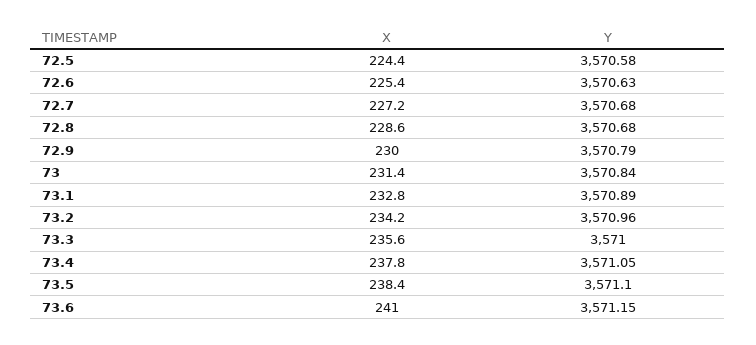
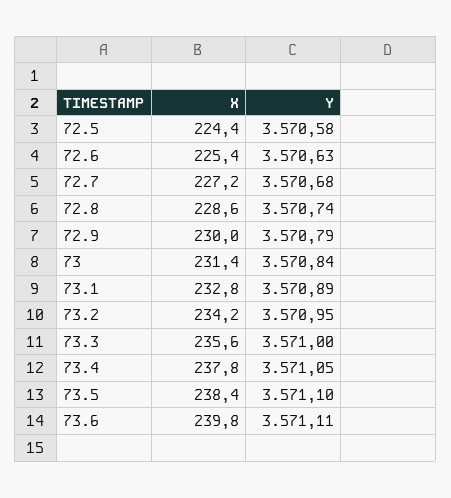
  {
    "X": {
      "72.5": 224.4,
      "72.6": 225.4,
      "72.7": 227.2,
      "72.8": 228.6,
      "72.9": 230,
      "73": 231.4,
      "73.1": 232.8,
      "73.2": 234.2,
      "73.3": 235.6,
      "73.4": 237.8,
      "73.5": 238.4,
-     "73.6": 241
+     "73.6": 239.8
    },
    "Y": {
      "72.5": 3570.58,
      "72.6": 3570.63,
      "72.7": 3570.68,
-     "72.8": 3570.68,
+     "72.8": 3570.74,
      "72.9": 3570.79,
      "73": 3570.84,
      "73.1": 3570.89,
-     "73.2": 3570.96,
+     "73.2": 3570.95,
      "73.3": 3571,
      "73.4": 3571.05,
      "73.5": 3571.1,
-     "73.6": 3571.15
+     "73.6": 3571.11
    }
  }

